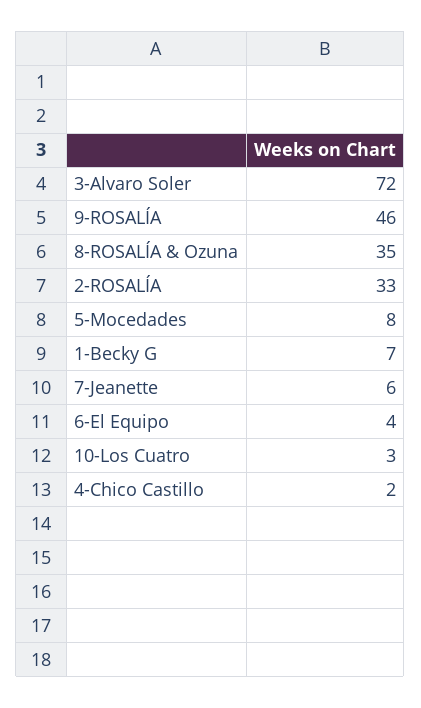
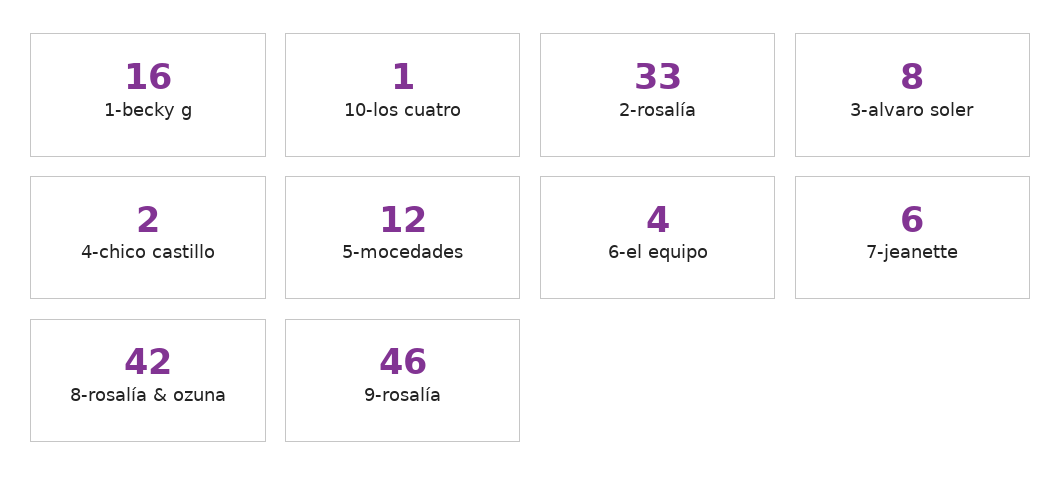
  {
-   "3-Alvaro Soler": 72,
+   "3-Alvaro Soler": 8,
    "9-ROSALÍA": 46,
-   "8-ROSALÍA & Ozuna": 35,
+   "8-ROSALÍA & Ozuna": 42,
    "2-ROSALÍA": 33,
-   "5-Mocedades": 8,
+   "5-Mocedades": 12,
-   "1-Becky G": 7,
+   "1-Becky G": 16,
    "7-Jeanette": 6,
    "6-El Equipo": 4,
-   "10-Los Cuatro": 3,
+   "10-Los Cuatro": 1,
    "4-Chico Castillo": 2
  }

